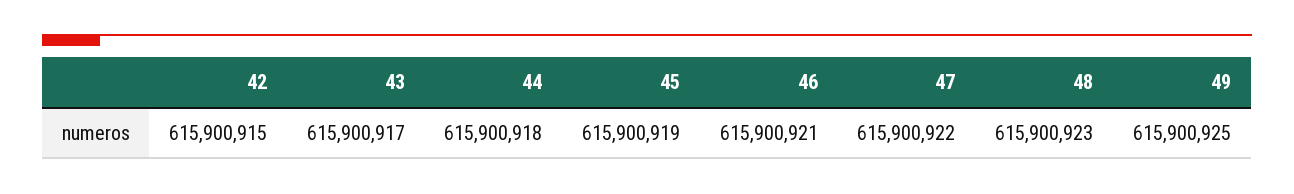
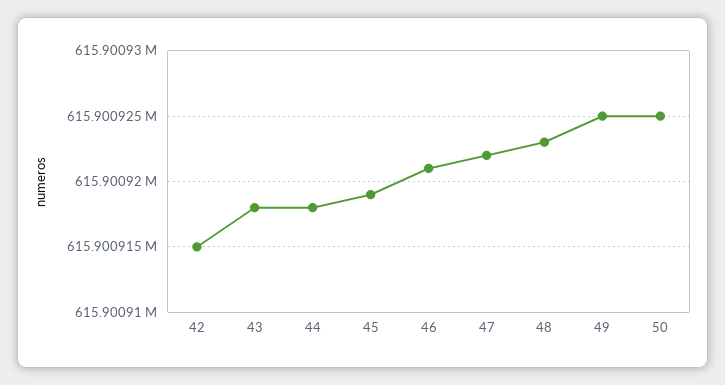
  {
    "42": 615900915,
-   "43": 615900917,
+   "43": 615900918,
    "44": 615900918,
    "45": 615900919,
    "46": 615900921,
    "47": 615900922,
    "48": 615900923,
-   "49": 615900925
+   "49": 615900925,
+   "50": 615900925
  }

